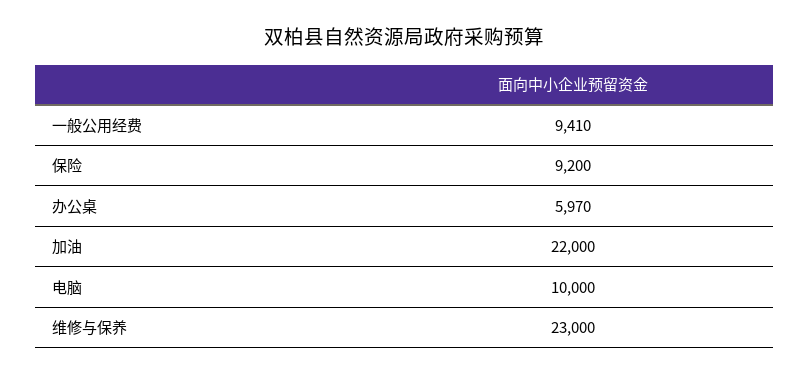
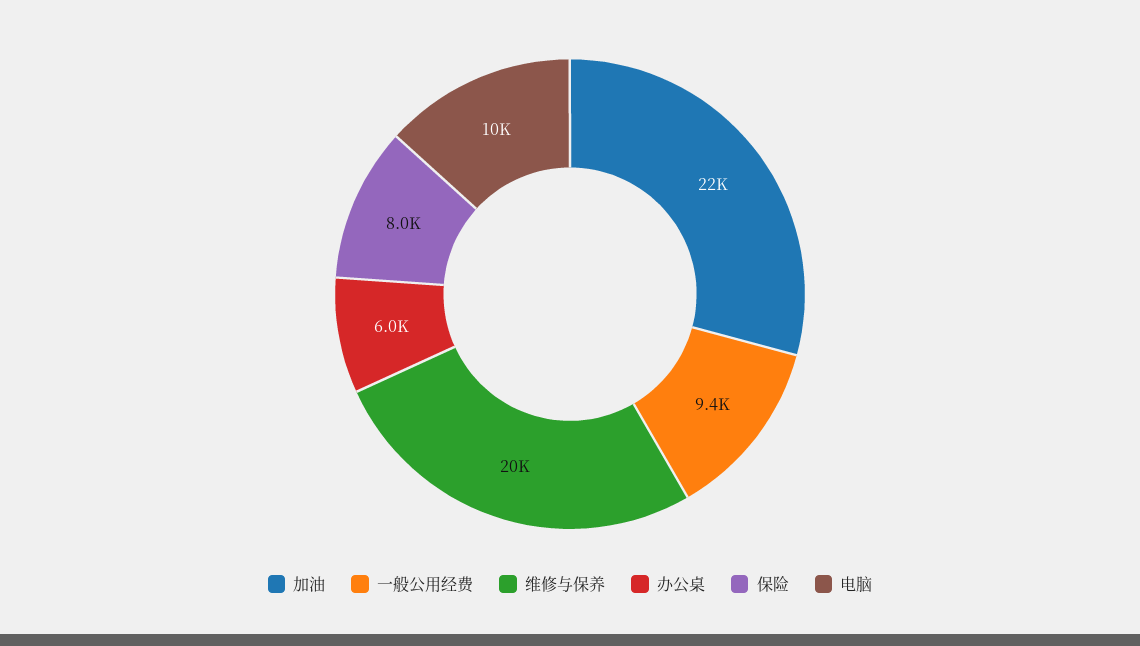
  {
    "一般公用经费": 9410,
-   "保险": 9200,
+   "保险": 8000,
    "办公桌": 5970,
    "加油": 22000,
    "电脑": 10000,
-   "维修与保养": 23000
+   "维修与保养": 20000
  }

